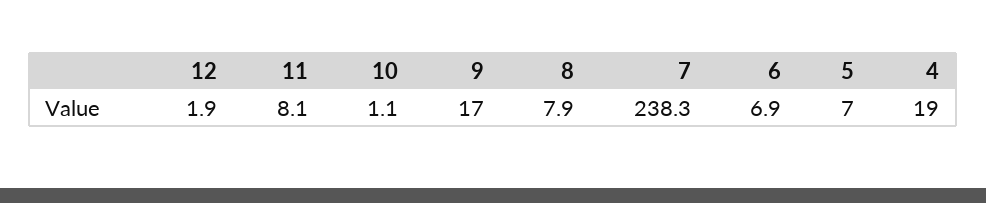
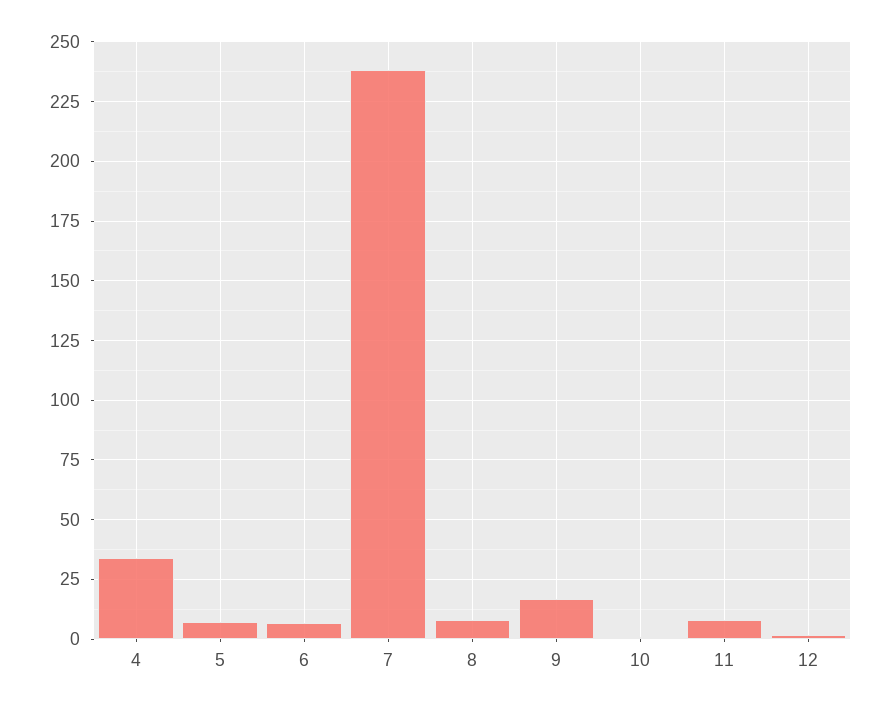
  {
    "12": 1.9,
    "11": 8.1,
    "10": 1.1,
    "9": 17,
    "8": 7.9,
    "7": 238.3,
    "6": 6.9,
    "5": 7,
-   "4": 19
+   "4": 35
  }

